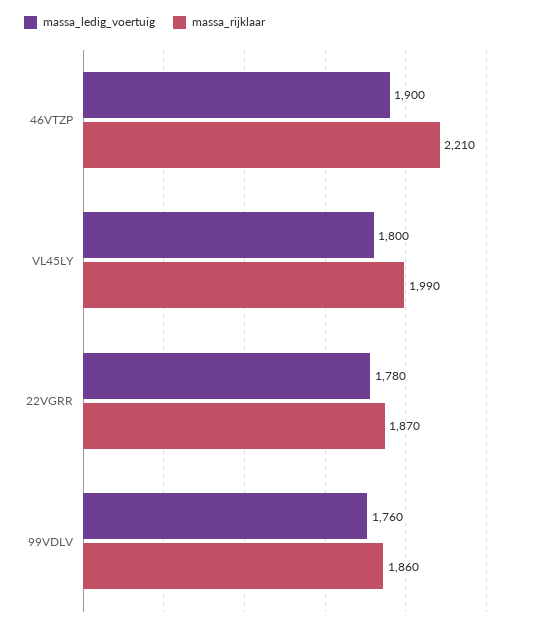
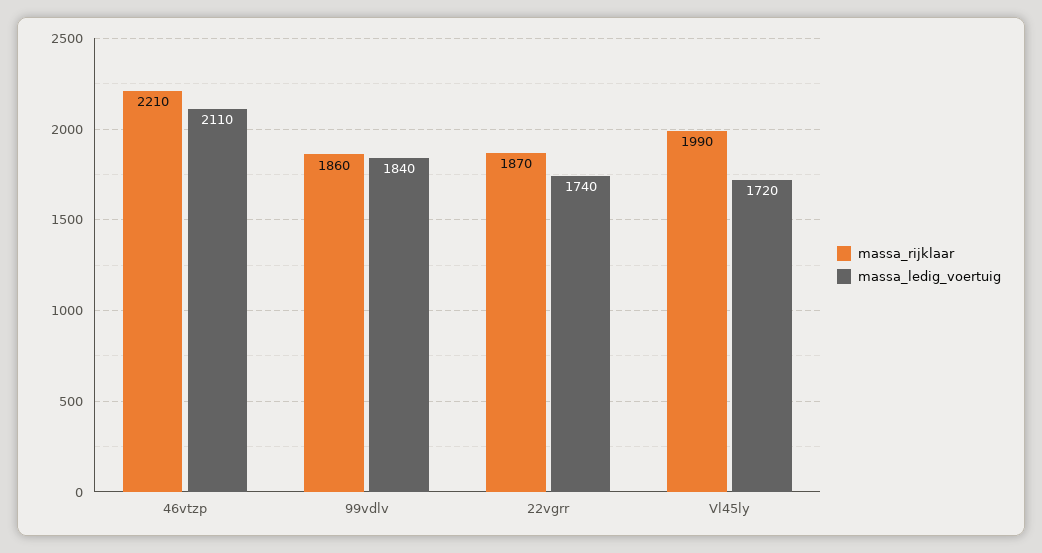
  {
    "massa_ledig_voertuig": {
-     "46VTZP": 1900,
+     "46VTZP": 2110,
-     "VL45LY": 1800,
+     "VL45LY": 1720,
-     "22VGRR": 1780,
+     "22VGRR": 1740,
-     "99VDLV": 1760
+     "99VDLV": 1840
    },
    "massa_rijklaar": {
      "46VTZP": 2210,
      "VL45LY": 1990,
      "22VGRR": 1870,
      "99VDLV": 1860
    }
  }

